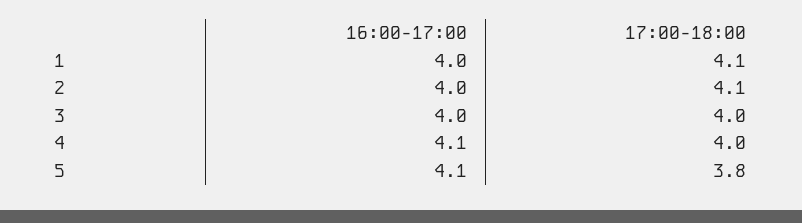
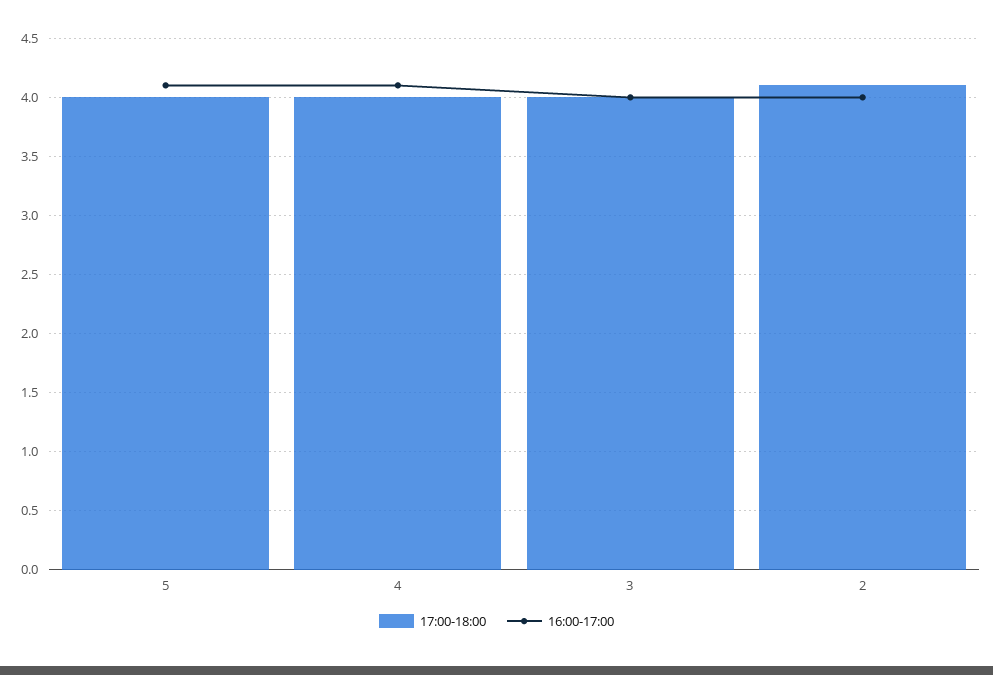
  {
    "16:00-17:00": {
-     "1": 4,
      "2": 4,
      "3": 4,
      "4": 4.1,
      "5": 4.1
    },
    "17:00-18:00": {
-     "1": 4.1,
      "2": 4.1,
      "3": 4,
      "4": 4,
-     "5": 3.8
+     "5": 4
    }
  }

